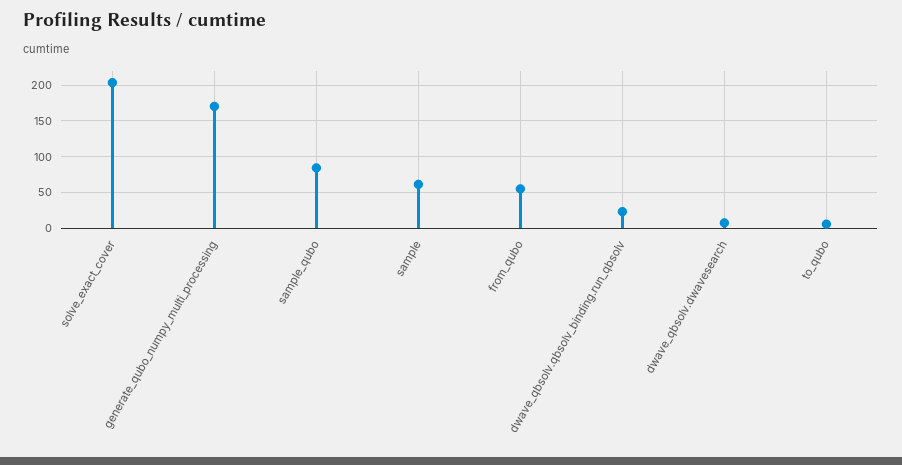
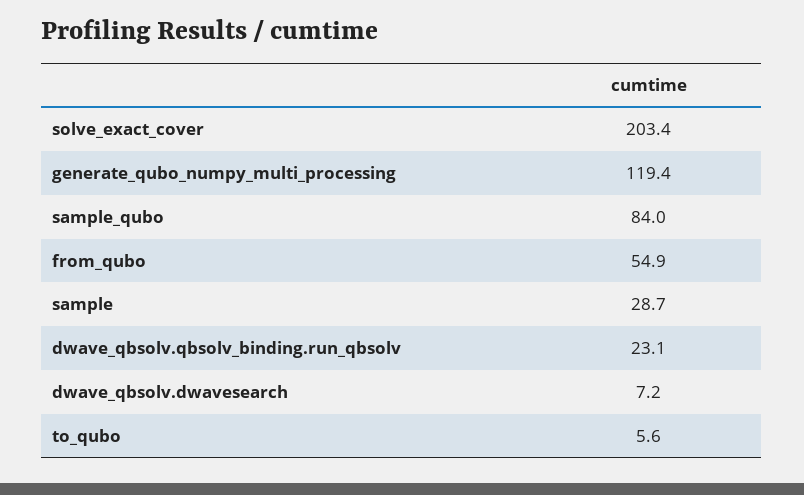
  {
    "solve_exact_cover": 203.4,
-   "generate_qubo_numpy_multi_processing": 170,
+   "generate_qubo_numpy_multi_processing": 119.4,
    "sample_qubo": 84,
-   "sample": 60,
+   "sample": 28.7,
    "from_qubo": 54.9,
    "dwave_qbsolv.qbsolv_binding.run_qbsolv": 23.1,
    "dwave_qbsolv.dwavesearch": 7.2,
    "to_qubo": 5.6
  }

